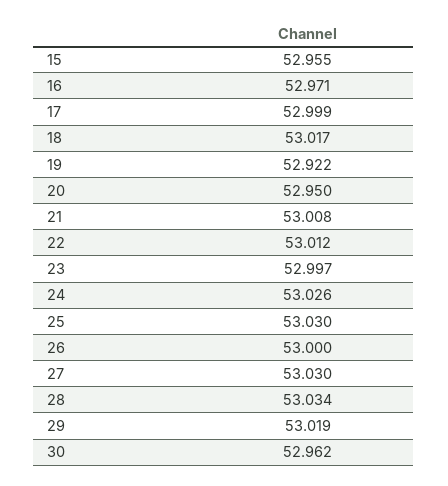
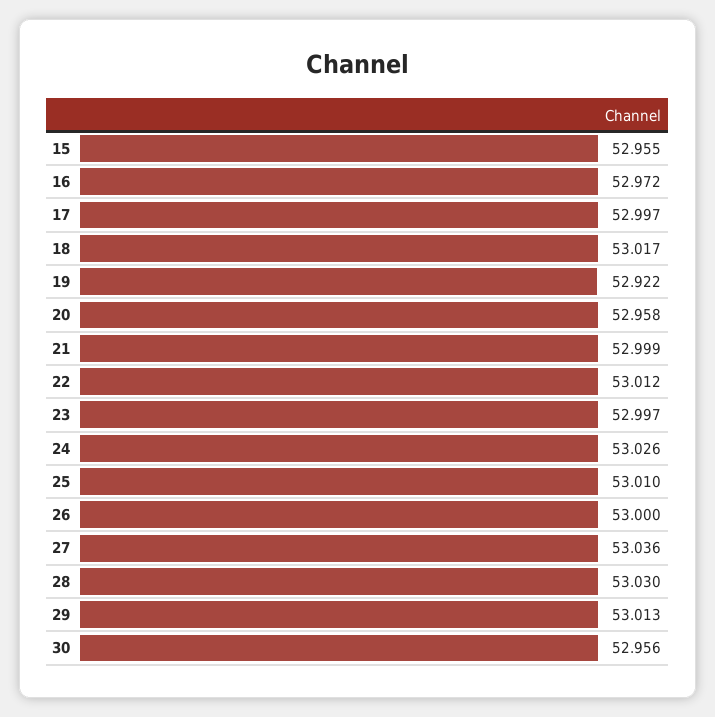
  {
    "15": 52.955,
-   "16": 52.971,
+   "16": 52.972,
-   "17": 52.999,
+   "17": 52.997,
    "18": 53.017,
    "19": 52.922,
-   "20": 52.95,
+   "20": 52.958,
-   "21": 53.008,
+   "21": 52.999,
    "22": 53.012,
    "23": 52.997,
    "24": 53.026,
-   "25": 53.03,
+   "25": 53.01,
    "26": 53,
-   "27": 53.03,
+   "27": 53.036,
-   "28": 53.034,
+   "28": 53.03,
-   "29": 53.019,
+   "29": 53.013,
-   "30": 52.962
+   "30": 52.956
  }

